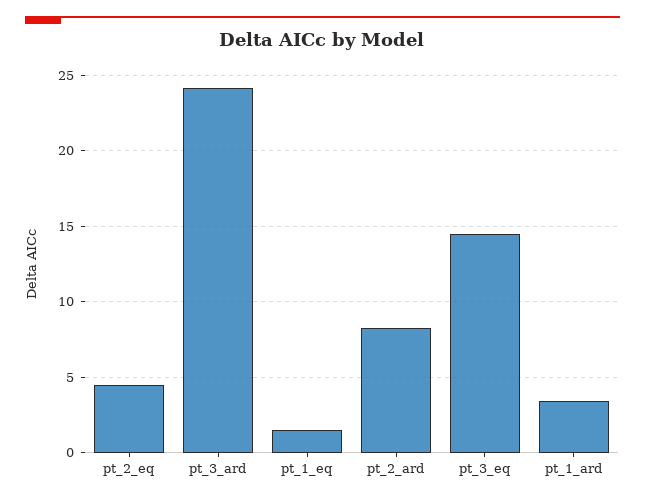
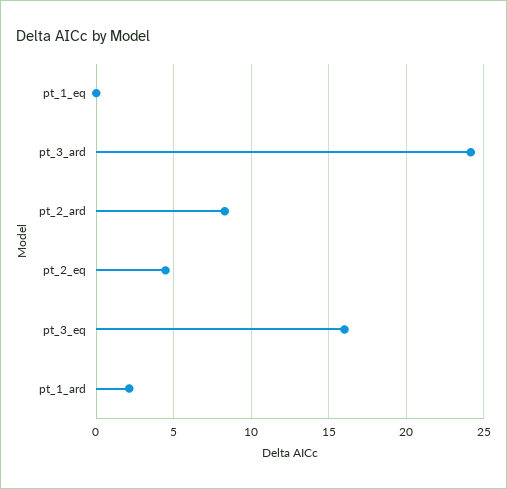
  {
    "pt_2_eq": 4.5,
    "pt_3_ard": 24,
-   "pt_1_eq": 1.5,
+   "pt_1_eq": 0,
    "pt_2_ard": 8.5,
-   "pt_3_eq": 14.5,
+   "pt_3_eq": 16,
-   "pt_1_ard": 3.5
+   "pt_1_ard": 2
  }

